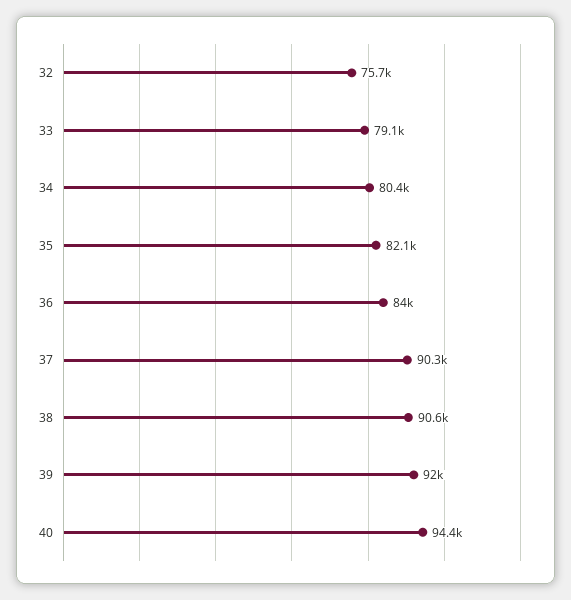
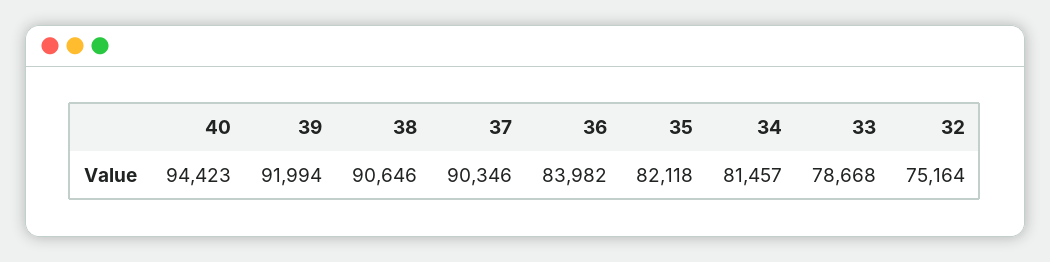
  {
-   "32": 75700,
+   "32": 75164,
-   "33": 79100,
+   "33": 78668,
-   "34": 80400,
+   "34": 81457,
    "35": 82118,
    "36": 83982,
    "37": 90346,
    "38": 90646,
    "39": 91994,
    "40": 94423
  }

